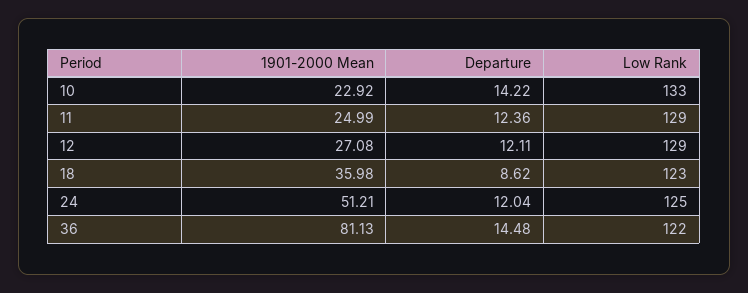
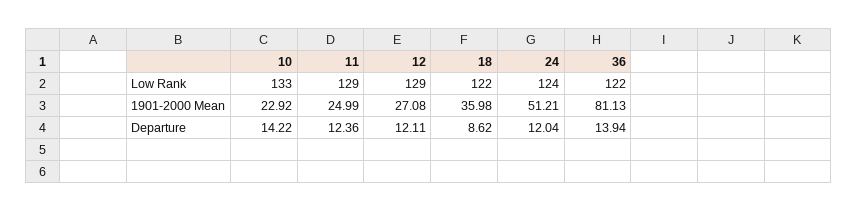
  {
    "1901-2000 Mean": {
      "10": 22.92,
      "11": 24.99,
      "12": 27.08,
      "18": 35.98,
      "24": 51.21,
      "36": 81.13
    },
    "Departure": {
      "10": 14.22,
      "11": 12.36,
      "12": 12.11,
      "18": 8.62,
      "24": 12.04,
-     "36": 14.48
+     "36": 13.94
    },
    "Low Rank": {
      "10": 133,
      "11": 129,
      "12": 129,
-     "18": 123,
+     "18": 122,
-     "24": 125,
+     "24": 124,
      "36": 122
    }
  }

